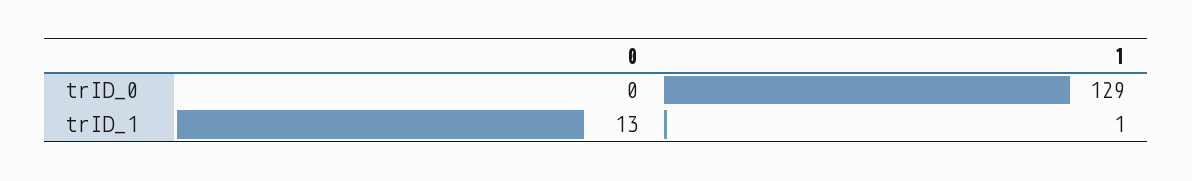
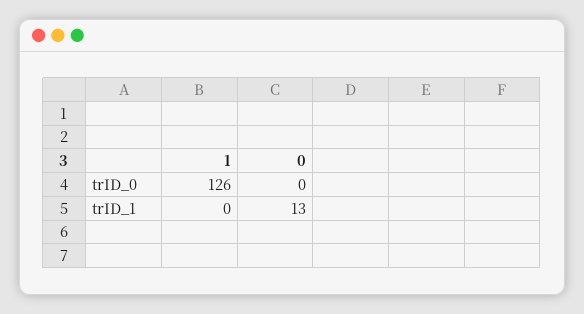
  {
    "0": {
      "trID_0": 0,
      "trID_1": 13
    },
    "1": {
-     "trID_0": 129,
+     "trID_0": 126,
-     "trID_1": 1
+     "trID_1": 0
    }
  }

